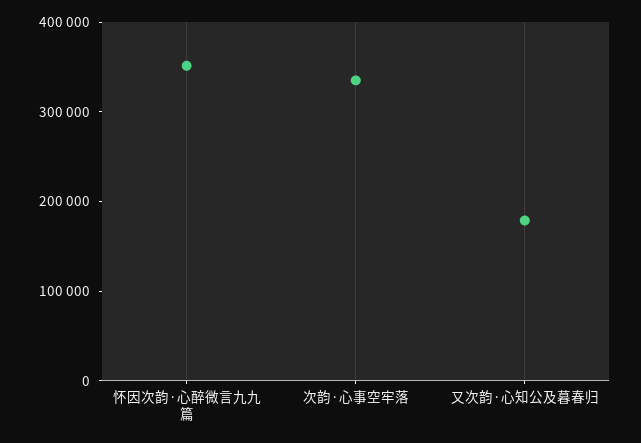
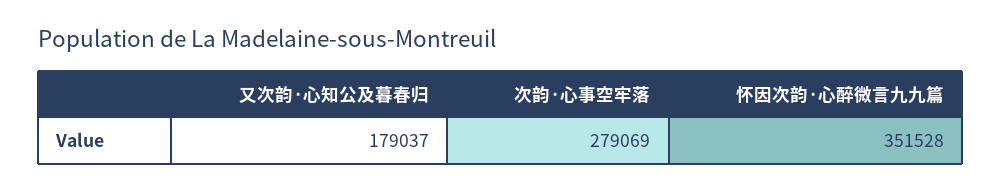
  {
    "怀因次韵·心醉微言九九篇": 351528,
-   "次韵·心事空牢落": 340000,
+   "次韵·心事空牢落": 279069,
    "又次韵·心知公及暮春归": 179037
  }

